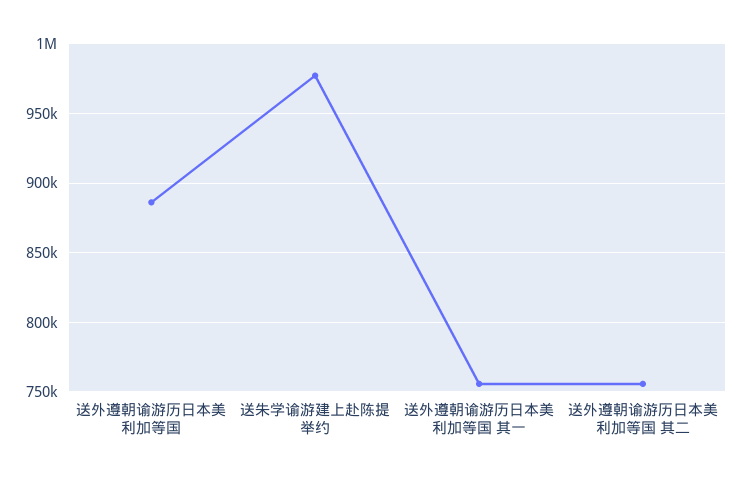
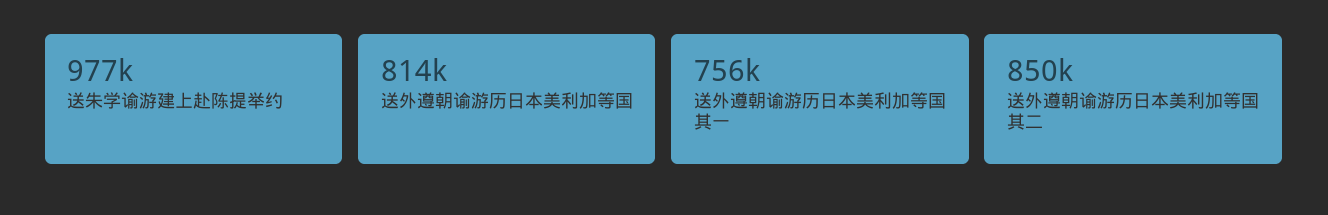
  {
-   "送外遵朝谕游历日本美利加等国": 885000,
+   "送外遵朝谕游历日本美利加等国": 814000,
    "送朱学谕游建上赴陈提举约": 977000,
    "送外遵朝谕游历日本美利加等国 其一": 756000,
-   "送外遵朝谕游历日本美利加等国 其二": 755000
+   "送外遵朝谕游历日本美利加等国 其二": 850000
  }

